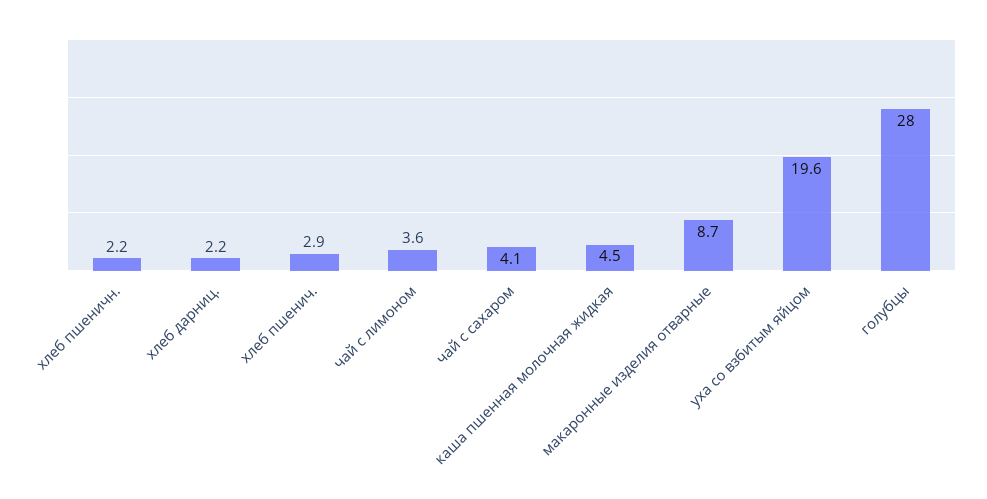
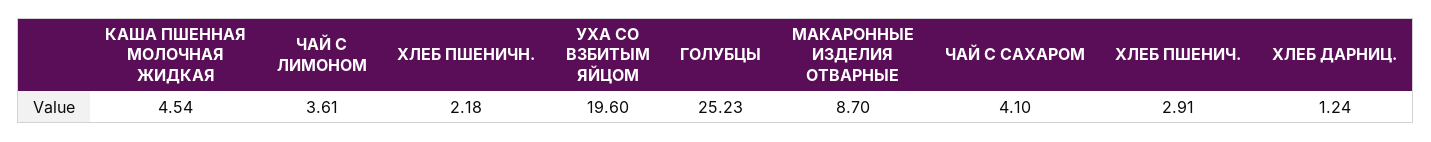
  {
    "хлеб пшеничн.": 2.18,
-   "хлеб дарниц.": 2.2,
+   "хлеб дарниц.": 1.24,
    "хлеб пшенич.": 2.91,
    "чай с лимоном": 3.61,
    "чай с сахаром": 4.1,
    "каша пшенная молочная жидкая": 4.54,
    "макаронные изделия отварные": 8.7,
    "уха со взбитым яйцом": 19.6,
-   "голубцы": 28
+   "голубцы": 25.23
  }

